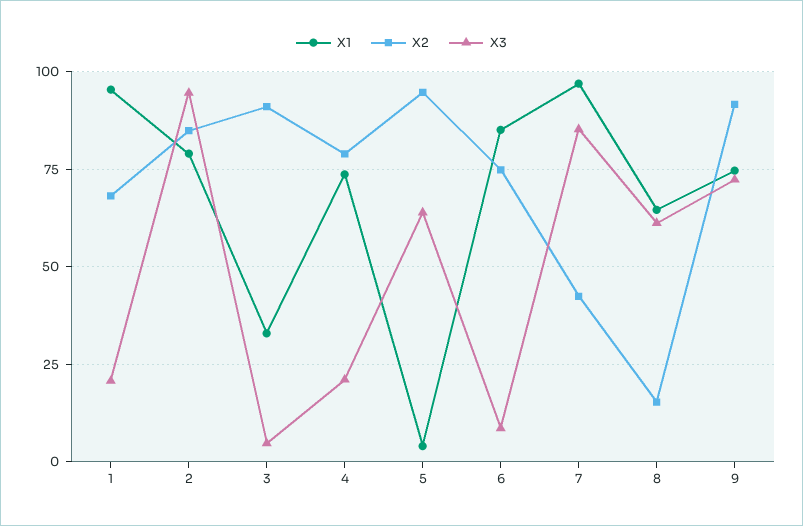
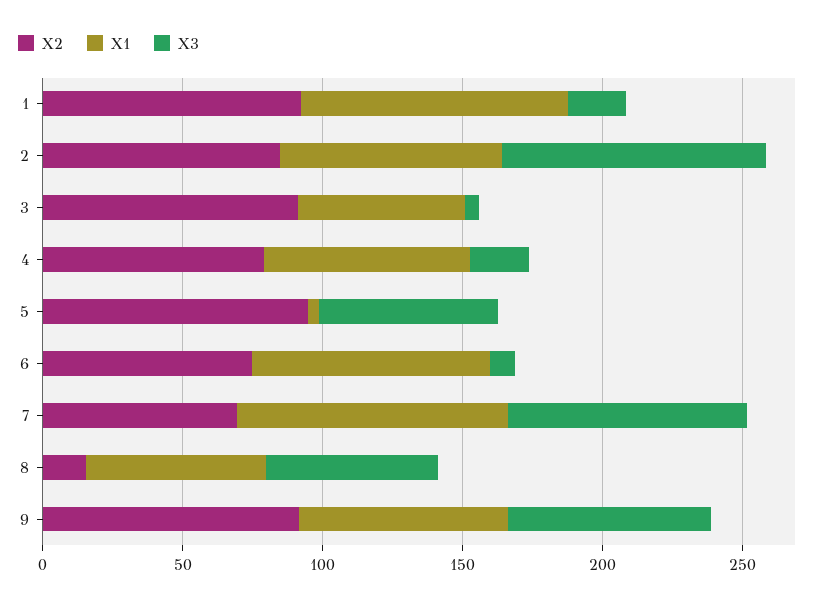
  {
    "X1": {
      "1": 95,
      "2": 80,
-     "3": 32.5,
+     "3": 60,
      "4": 72.5,
      "5": 5,
      "6": 85,
      "7": 97.5,
      "8": 65,
      "9": 75
    },
    "X2": {
-     "1": 67.5,
+     "1": 90,
      "2": 85,
      "3": 90,
      "4": 80,
      "5": 95,
      "6": 75,
-     "7": 42.5,
+     "7": 70,
      "8": 15,
      "9": 92.5
    },
    "X3": {
      "1": 20,
      "2": 95,
      "3": 5,
      "4": 20,
      "5": 65,
      "6": 7.5,
      "7": 85,
      "8": 60,
      "9": 72.5
    }
  }

